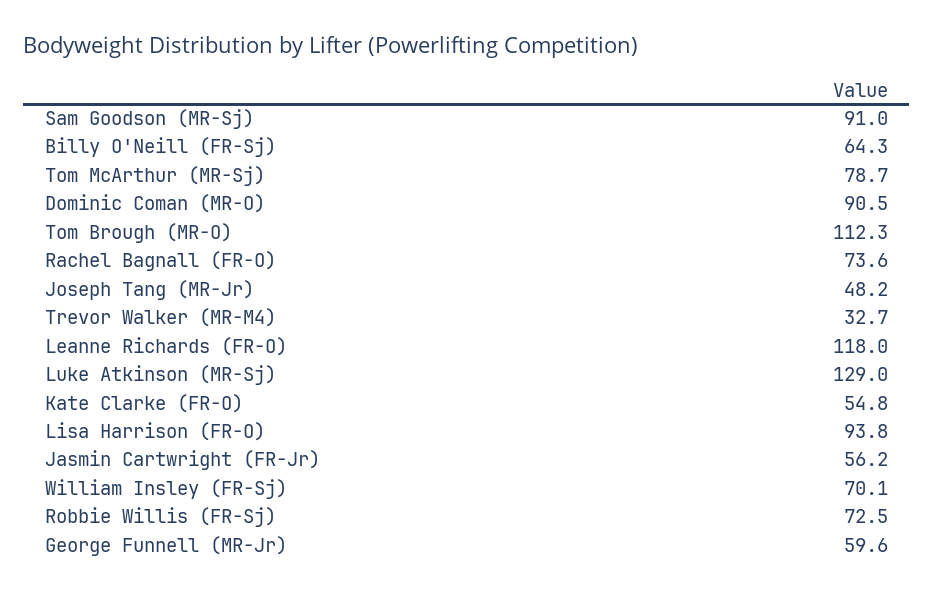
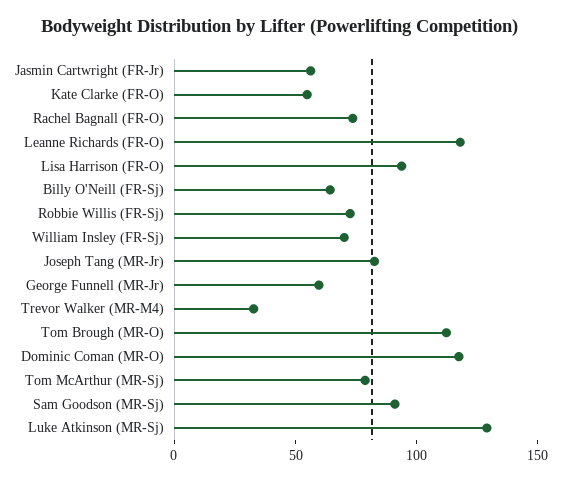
  {
    "Sam Goodson (MR-Sj)": 91,
    "Billy O'Neill (FR-Sj)": 64.3,
    "Tom McArthur (MR-Sj)": 78.7,
-   "Dominic Coman (MR-O)": 90.5,
+   "Dominic Coman (MR-O)": 120,
    "Tom Brough (MR-O)": 112.3,
    "Rachel Bagnall (FR-O)": 73.6,
-   "Joseph Tang (MR-Jr)": 48.2,
+   "Joseph Tang (MR-Jr)": 80,
    "Trevor Walker (MR-M4)": 32.7,
    "Leanne Richards (FR-O)": 118,
    "Luke Atkinson (MR-Sj)": 129,
    "Kate Clarke (FR-O)": 54.8,
    "Lisa Harrison (FR-O)": 93.8,
    "Jasmin Cartwright (FR-Jr)": 56.2,
    "William Insley (FR-Sj)": 70.1,
    "Robbie Willis (FR-Sj)": 72.5,
    "George Funnell (MR-Jr)": 59.6
  }

